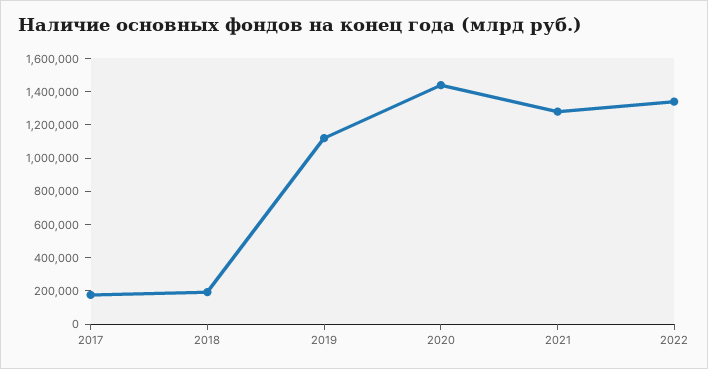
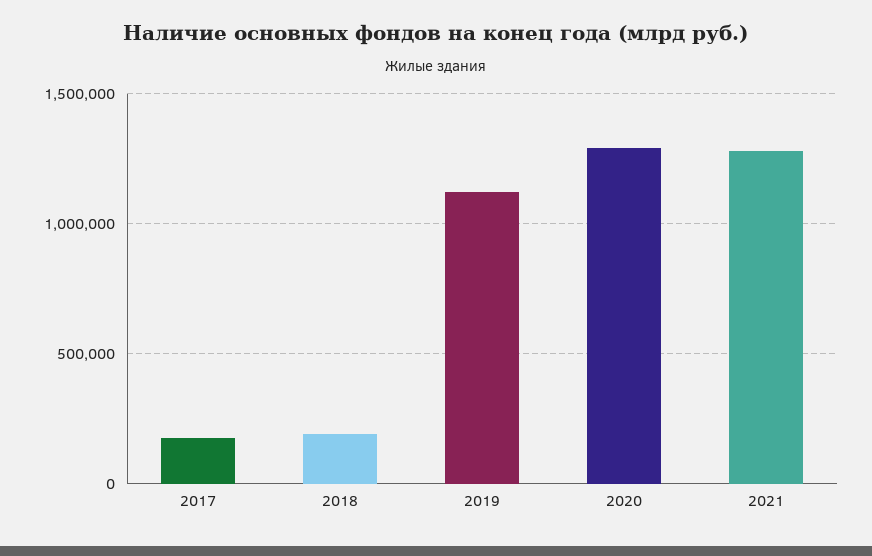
  {
    "2017": 200000,
    "2018": 200000,
    "2019": 1100000,
-   "2020": 1450000,
+   "2020": 1300000,
-   "2021": 1300000,
+   "2021": 1300000
-   "2022": 1350000
  }

